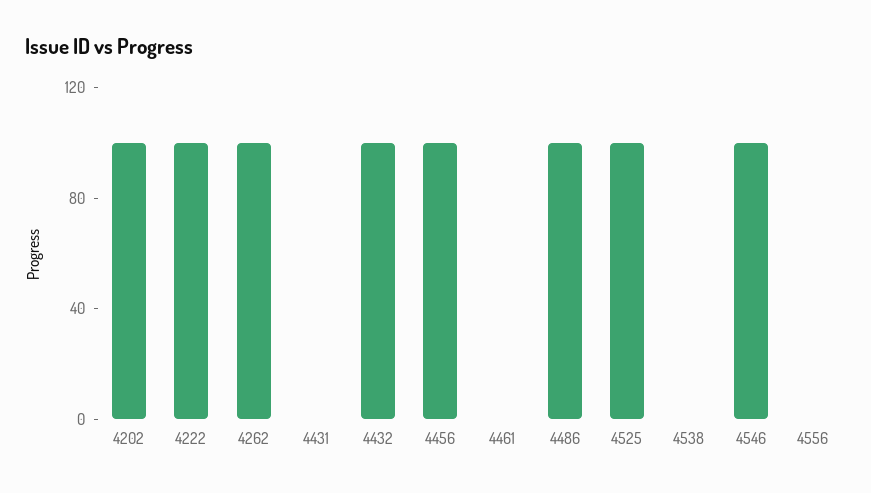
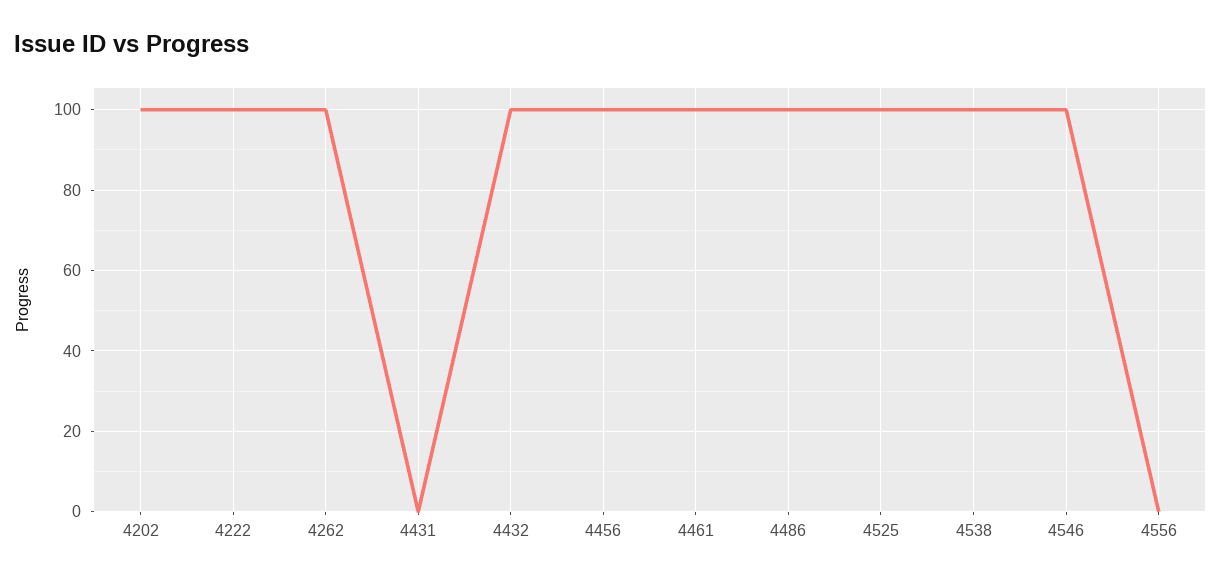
  {
    "4202": 100,
    "4222": 100,
    "4262": 100,
    "4431": 0,
    "4432": 100,
    "4456": 100,
-   "4461": 0,
+   "4461": 100,
    "4486": 100,
    "4525": 100,
-   "4538": 0,
+   "4538": 100,
    "4546": 100,
    "4556": 0
  }

